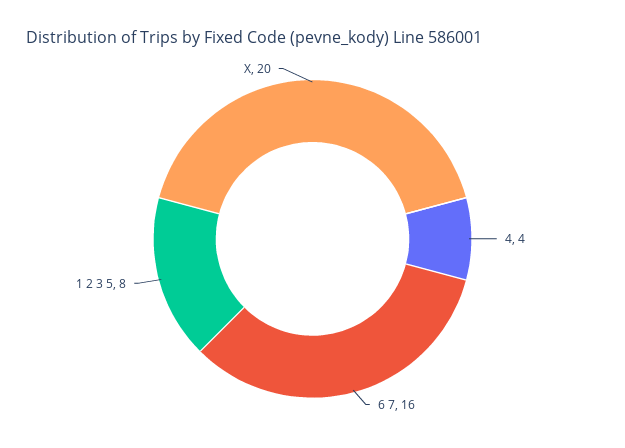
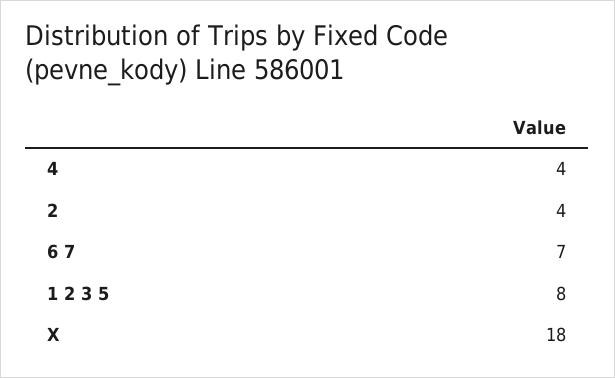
  {
    "4": 4,
-   "6 7": 16,
+   "6 7": 7,
    "1 2 3 5": 8,
-   "X": 20
+   "X": 18,
+   "2": 4
  }

